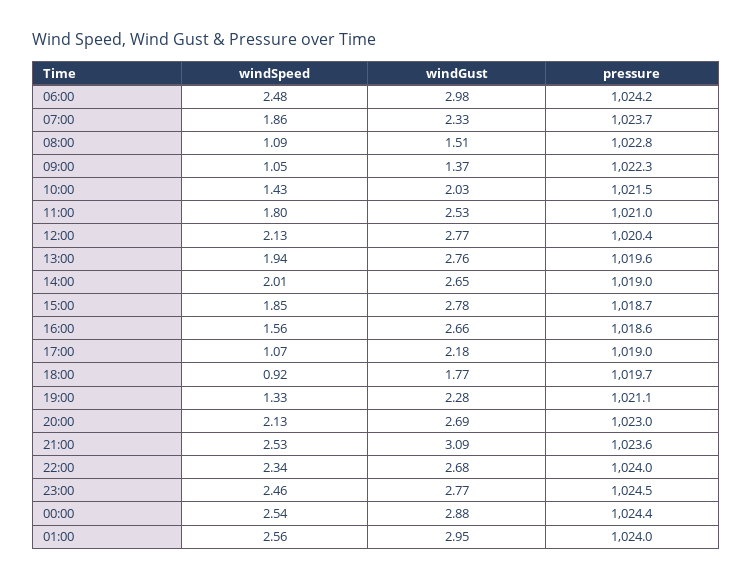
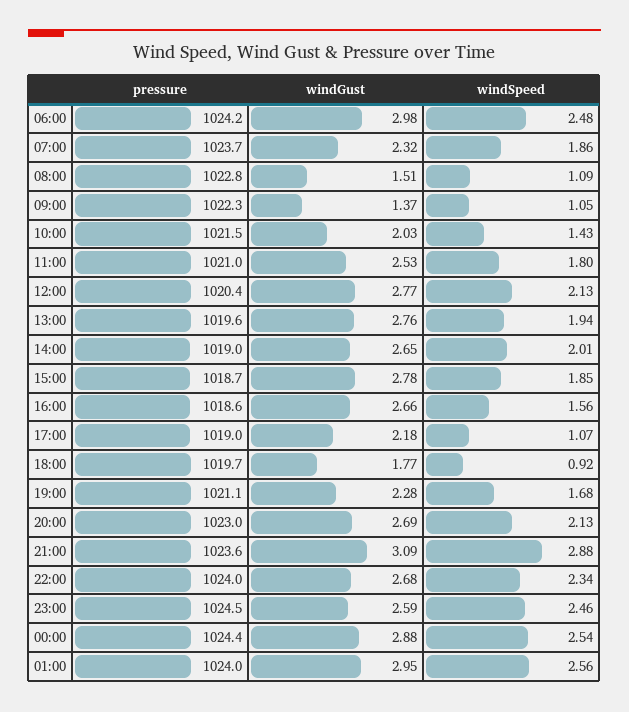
  {
    "windSpeed": {
      "06:00": 2.48,
      "07:00": 1.86,
      "08:00": 1.09,
      "09:00": 1.05,
      "10:00": 1.43,
      "11:00": 1.8,
      "12:00": 2.13,
      "13:00": 1.94,
      "14:00": 2.01,
      "15:00": 1.85,
      "16:00": 1.56,
      "17:00": 1.07,
      "18:00": 0.92,
-     "19:00": 1.33,
+     "19:00": 1.68,
      "20:00": 2.13,
-     "21:00": 2.53,
+     "21:00": 2.88,
      "22:00": 2.34,
      "23:00": 2.46,
      "00:00": 2.54,
      "01:00": 2.56
    },
    "windGust": {
      "06:00": 2.98,
-     "07:00": 2.33,
+     "07:00": 2.32,
      "08:00": 1.51,
      "09:00": 1.37,
      "10:00": 2.03,
      "11:00": 2.53,
      "12:00": 2.77,
      "13:00": 2.76,
      "14:00": 2.65,
      "15:00": 2.78,
      "16:00": 2.66,
      "17:00": 2.18,
      "18:00": 1.77,
      "19:00": 2.28,
      "20:00": 2.69,
      "21:00": 3.09,
      "22:00": 2.68,
-     "23:00": 2.77,
+     "23:00": 2.59,
      "00:00": 2.88,
      "01:00": 2.95
    },
    "pressure": {
      "06:00": 1024.2,
      "07:00": 1023.7,
      "08:00": 1022.8,
      "09:00": 1022.3,
      "10:00": 1021.5,
      "11:00": 1021,
      "12:00": 1020.4,
      "13:00": 1019.6,
      "14:00": 1019,
      "15:00": 1018.7,
      "16:00": 1018.6,
      "17:00": 1019,
      "18:00": 1019.7,
      "19:00": 1021.1,
      "20:00": 1023,
      "21:00": 1023.6,
      "22:00": 1024,
      "23:00": 1024.5,
      "00:00": 1024.4,
      "01:00": 1024
    }
  }

